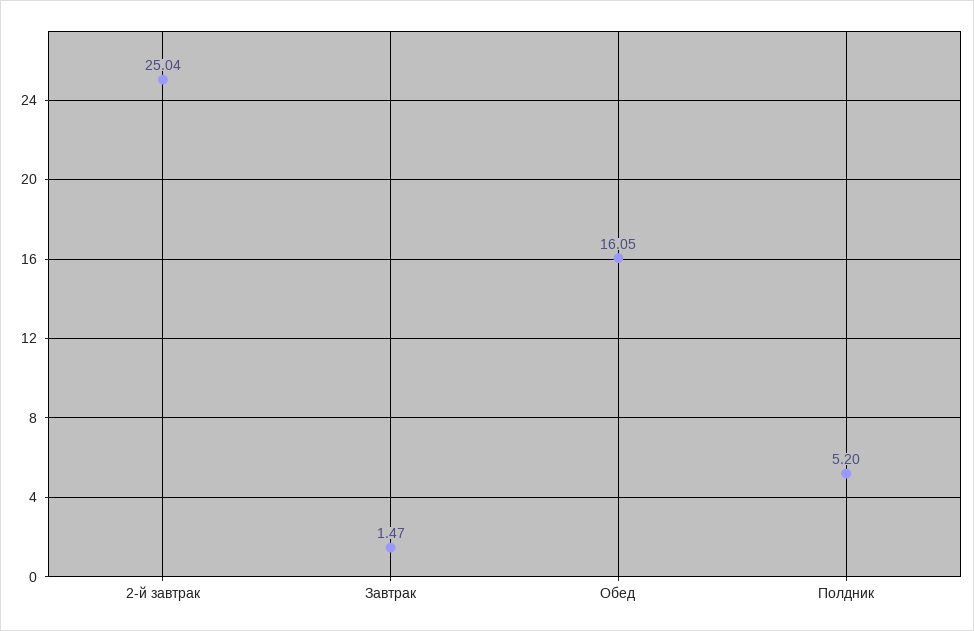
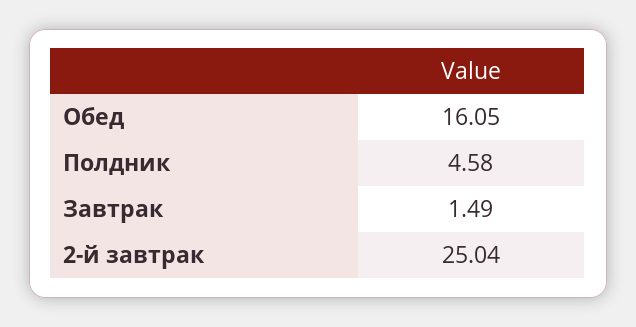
  {
    "2-й завтрак": 25.04,
-   "Завтрак": 1.47,
+   "Завтрак": 1.49,
    "Обед": 16.05,
-   "Полдник": 5.2
+   "Полдник": 4.58
  }

